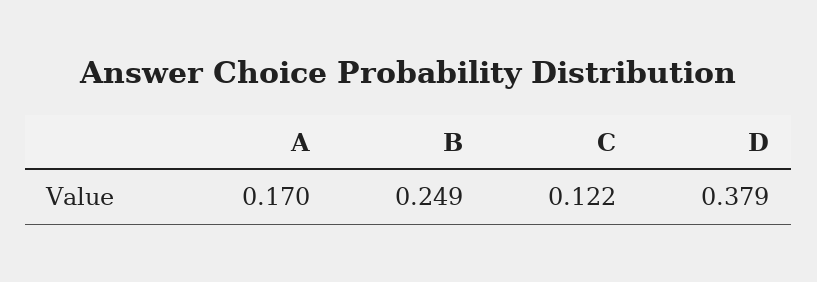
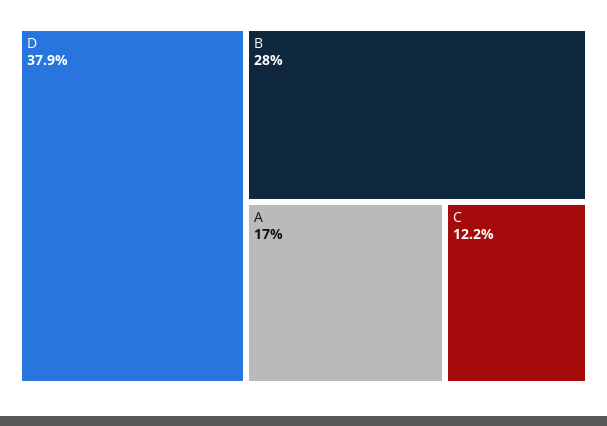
  {
    "A": 0.17,
-   "B": 0.249,
+   "B": 0.28,
    "C": 0.122,
    "D": 0.379
  }

